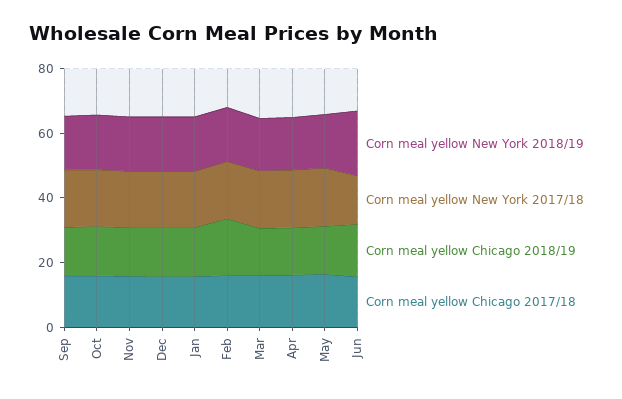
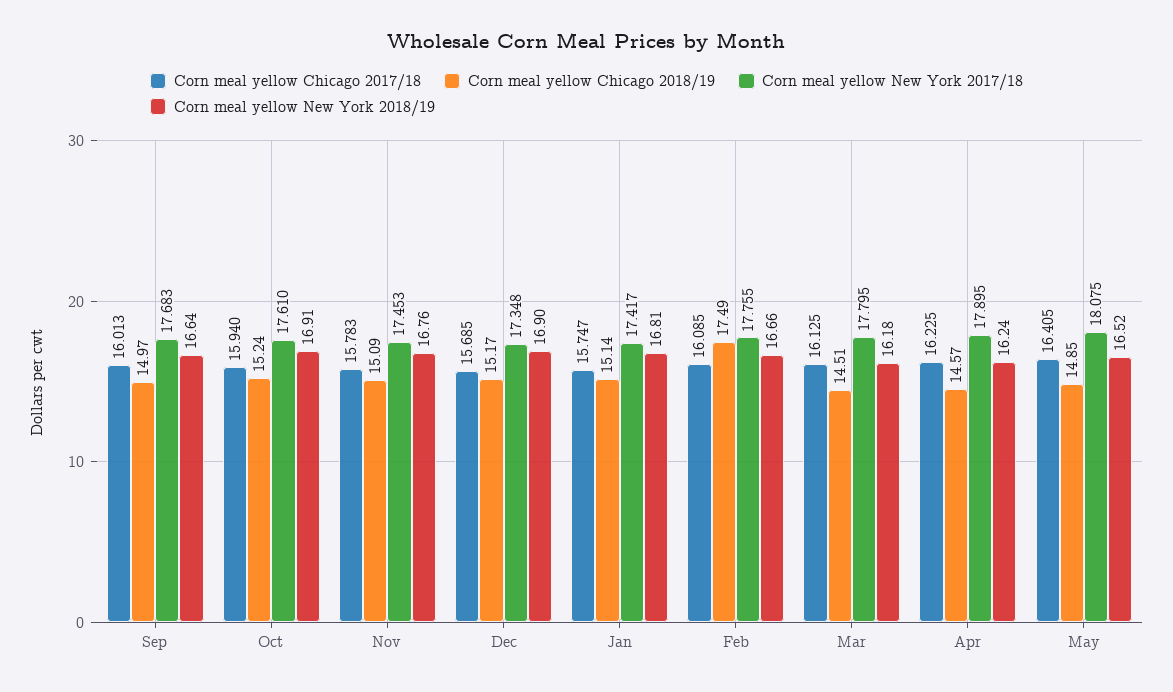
  {
    "Corn meal yellow New York 2018/19": {
      "Sep": 16.64,
      "Oct": 16.91,
      "Nov": 16.76,
      "Dec": 16.9,
      "Jan": 16.81,
      "Feb": 16.66,
      "Mar": 16.18,
      "Apr": 16.24,
-     "May": 16.52,
+     "May": 16.52
-     "Jun": 20
    },
    "Corn meal yellow New York 2017/18": {
      "Sep": 17.683,
      "Oct": 17.61,
      "Nov": 17.453,
      "Dec": 17.348,
      "Jan": 17.417,
      "Feb": 17.755,
      "Mar": 17.795,
      "Apr": 17.895,
-     "May": 18.075,
+     "May": 18.075
-     "Jun": 15
    },
    "Corn meal yellow Chicago 2018/19": {
      "Sep": 14.97,
      "Oct": 15.24,
      "Nov": 15.09,
      "Dec": 15.17,
      "Jan": 15.14,
      "Feb": 17.49,
      "Mar": 14.51,
      "Apr": 14.57,
-     "May": 14.85,
+     "May": 14.85
-     "Jun": 15
    },
    "Corn meal yellow Chicago 2017/18": {
      "Sep": 16.013,
      "Oct": 15.94,
      "Nov": 15.783,
      "Dec": 15.685,
      "Jan": 15.747,
      "Feb": 16.085,
      "Mar": 16.125,
      "Apr": 16.225,
-     "May": 16.405,
+     "May": 16.405
-     "Jun": 15
    }
  }

